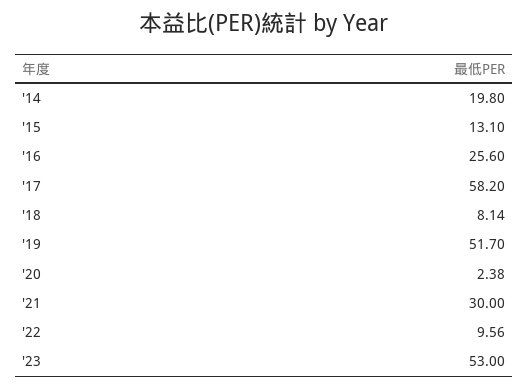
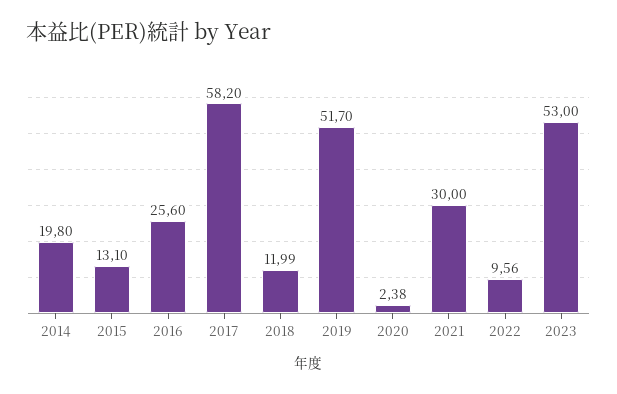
  {
    "'14": 19.8,
    "'15": 13.1,
    "'16": 25.6,
    "'17": 58.2,
-   "'18": 8.14,
+   "'18": 11.99,
    "'19": 51.7,
    "'20": 2.38,
    "'21": 30,
    "'22": 9.56,
    "'23": 53
  }

